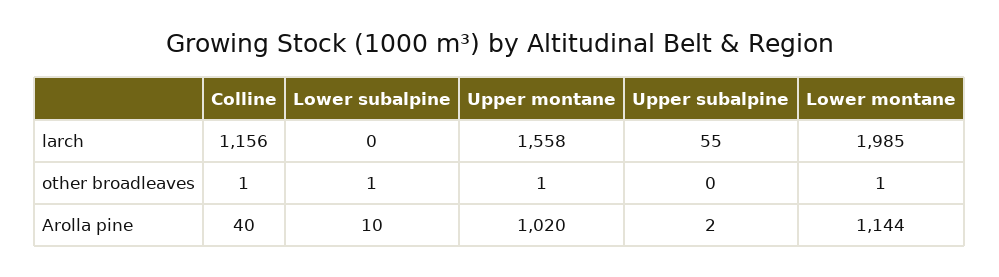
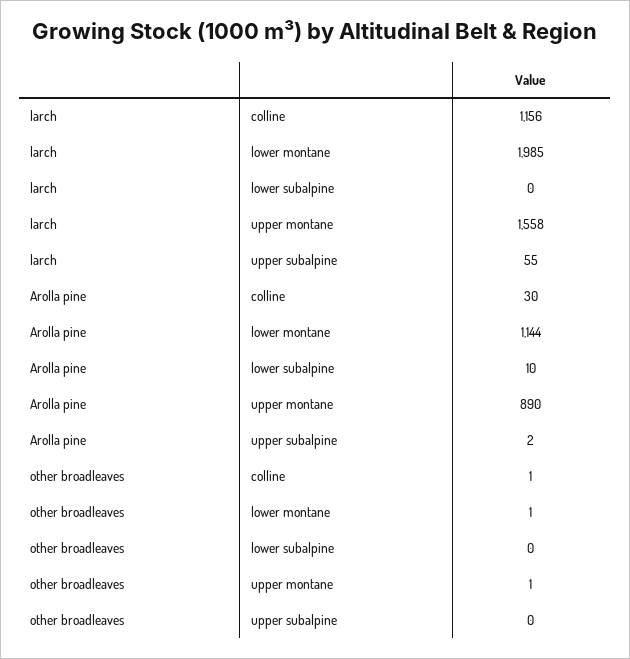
  {
    "Colline": {
      "larch": 1156,
      "other broadleaves": 1,
-     "Arolla pine": 40
+     "Arolla pine": 30
    },
    "Lower subalpine": {
      "larch": 0,
-     "other broadleaves": 1,
+     "other broadleaves": 0,
      "Arolla pine": 10
    },
    "Upper montane": {
      "larch": 1558,
      "other broadleaves": 1,
-     "Arolla pine": 1020
+     "Arolla pine": 890
    },
    "Upper subalpine": {
      "larch": 55,
      "other broadleaves": 0,
      "Arolla pine": 2
    },
    "Lower montane": {
      "larch": 1985,
      "other broadleaves": 1,
      "Arolla pine": 1144
    }
  }

